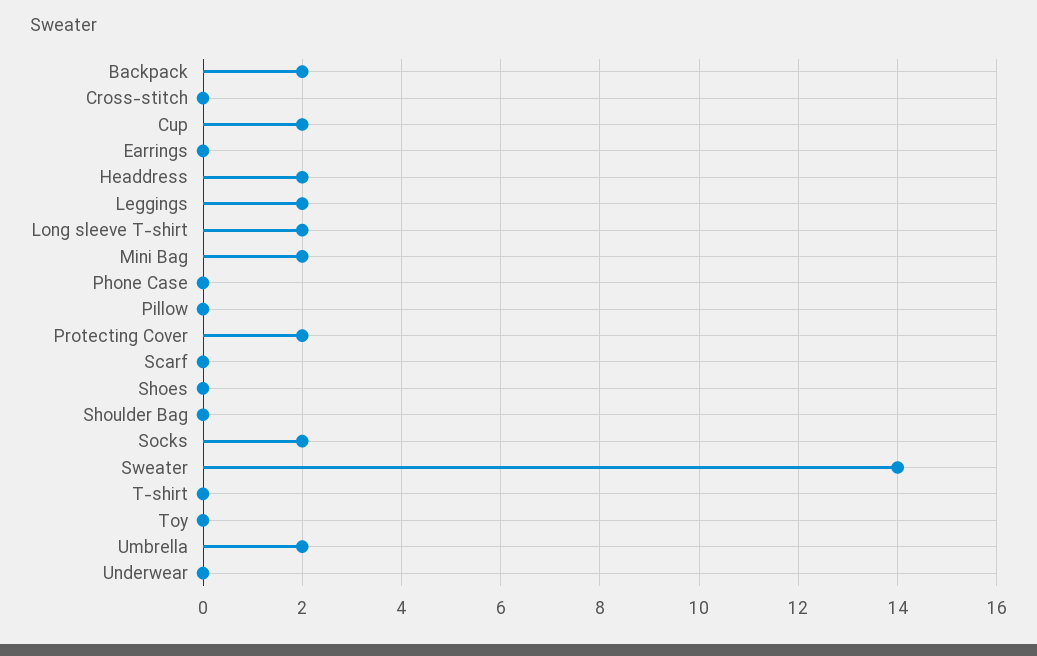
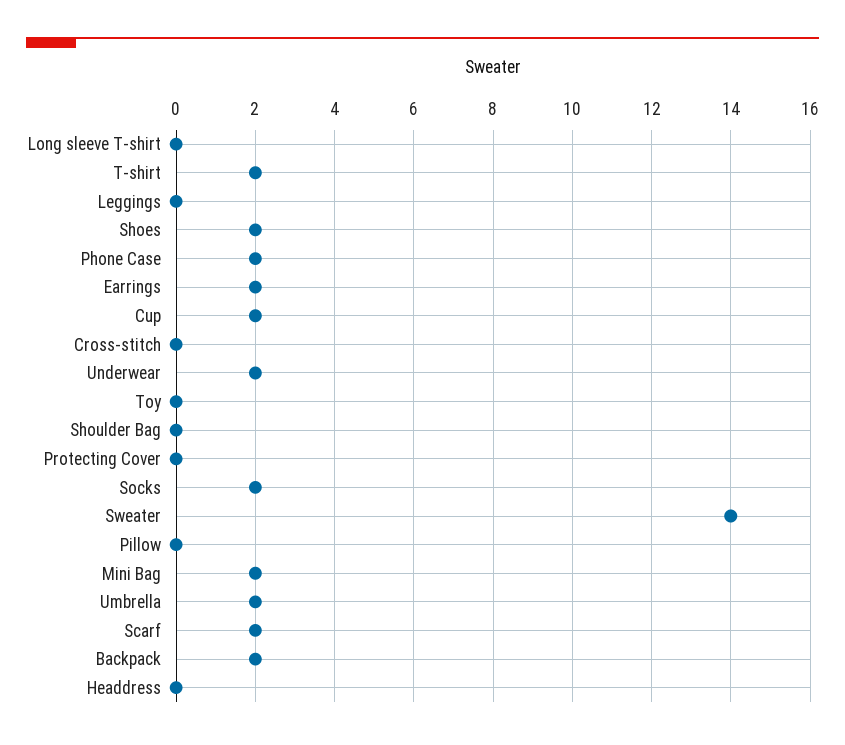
  {
    "Backpack": 2,
    "Cross-stitch": 0,
    "Cup": 2,
-   "Earrings": 0,
+   "Earrings": 2,
-   "Headdress": 2,
+   "Headdress": 0,
-   "Leggings": 2,
+   "Leggings": 0,
-   "Long sleeve T-shirt": 2,
+   "Long sleeve T-shirt": 0,
    "Mini Bag": 2,
-   "Phone Case": 0,
+   "Phone Case": 2,
    "Pillow": 0,
-   "Protecting Cover": 2,
+   "Protecting Cover": 0,
-   "Scarf": 0,
+   "Scarf": 2,
-   "Shoes": 0,
+   "Shoes": 2,
    "Shoulder Bag": 0,
    "Socks": 2,
    "Sweater": 14,
-   "T-shirt": 0,
+   "T-shirt": 2,
    "Toy": 0,
    "Umbrella": 2,
-   "Underwear": 0
+   "Underwear": 2
  }

